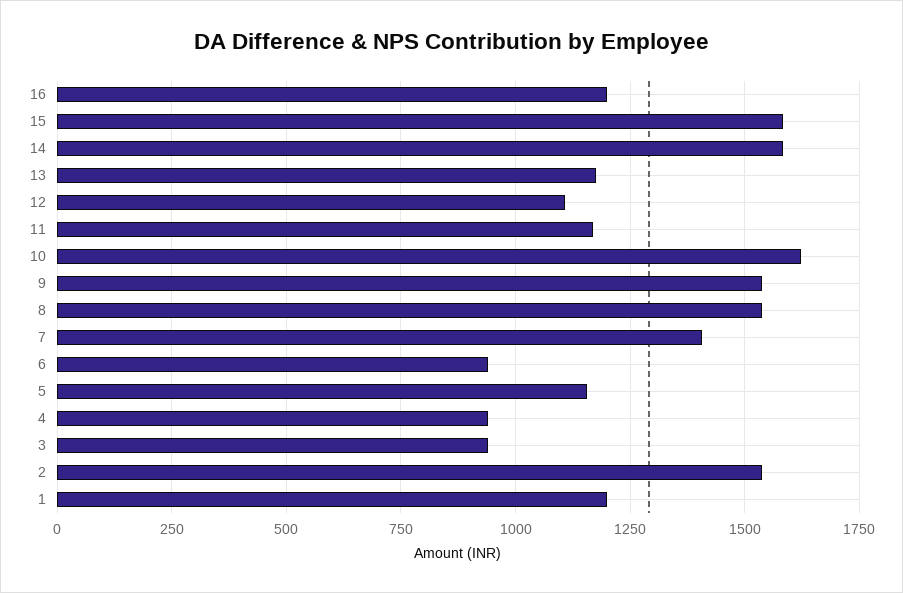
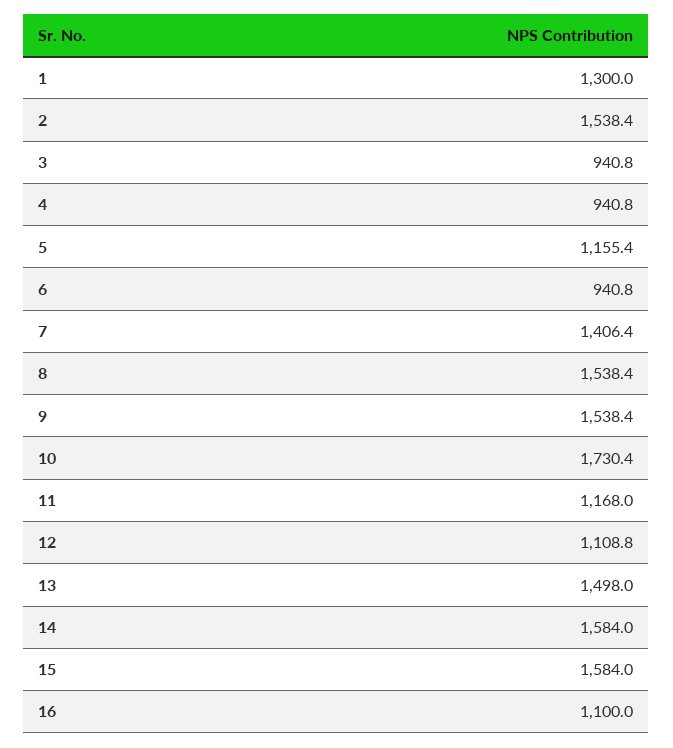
  {
-   "16": 1200,
+   "16": 1100,
    "15": 1584,
    "14": 1584,
-   "13": 1175,
+   "13": 1498,
    "12": 1108.8,
    "11": 1168,
-   "10": 1625,
+   "10": 1730.4,
    "9": 1538.4,
    "8": 1538.4,
    "7": 1406.4,
    "6": 940.8,
    "5": 1155.4,
    "4": 940.8,
    "3": 940.8,
    "2": 1538.4,
-   "1": 1200
+   "1": 1300
  }

